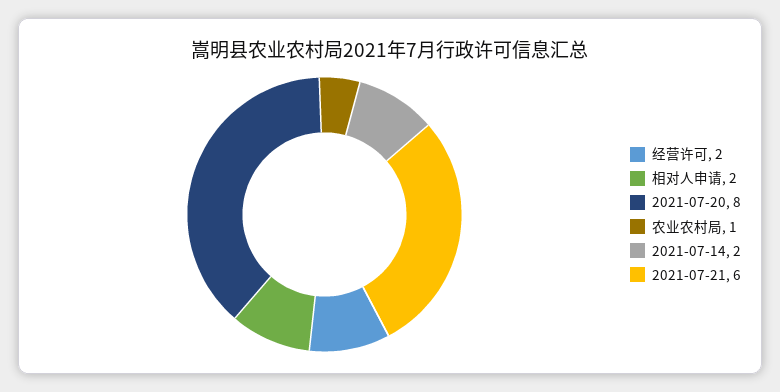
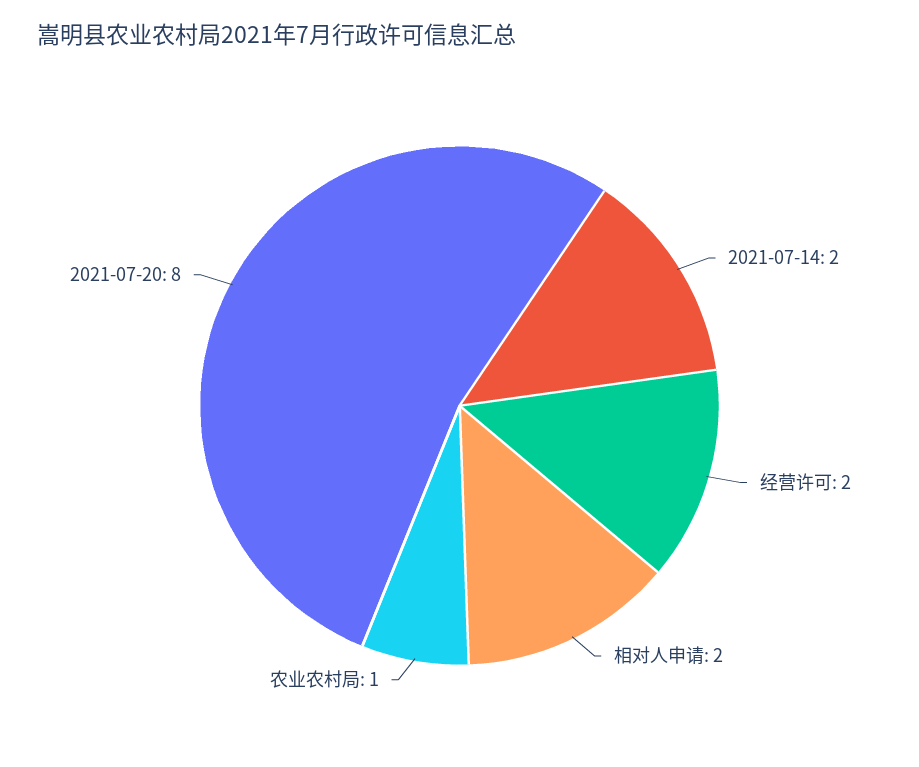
  {
    "经营许可": 2,
    "相对人申请": 2,
    "2021-07-20": 8,
    "农业农村局": 1,
-   "2021-07-14": 2,
+   "2021-07-14": 2
-   "2021-07-21": 6
  }

